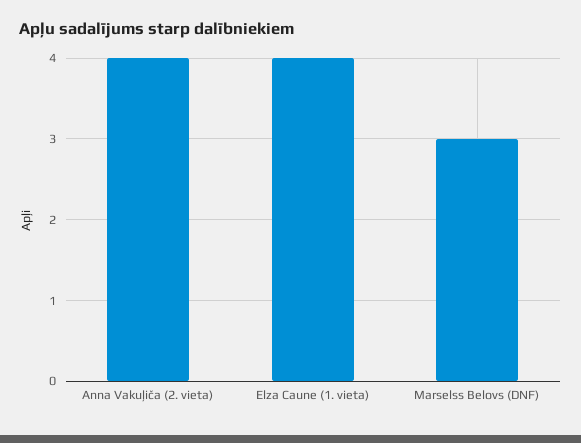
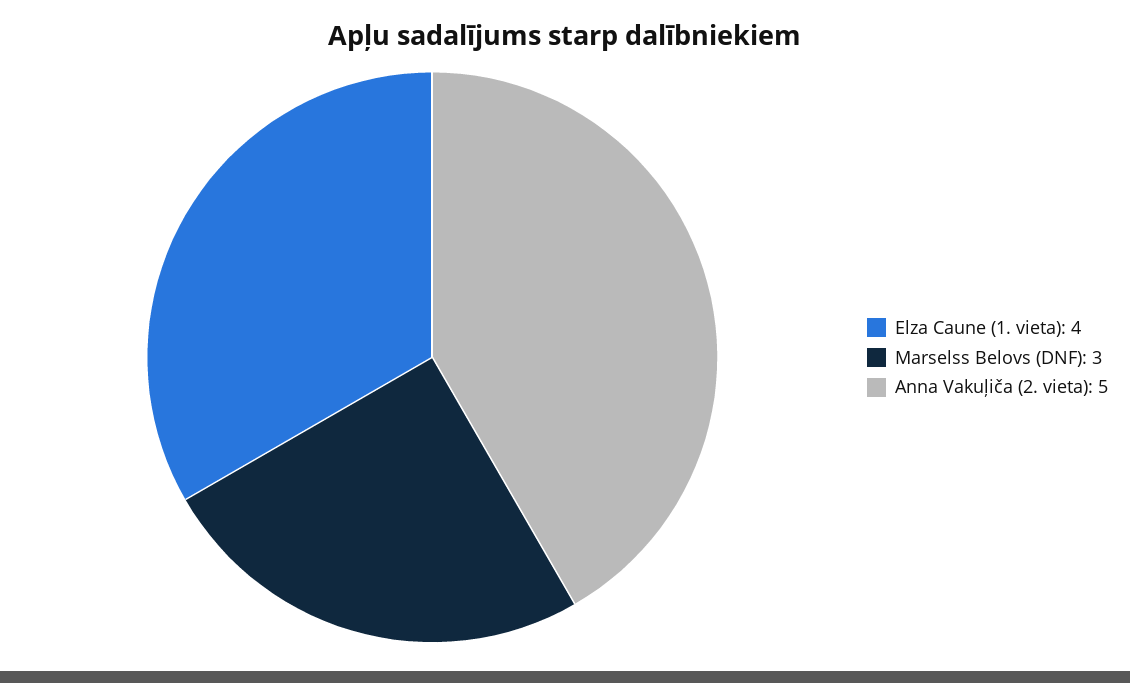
  {
-   "Anna Vakuļiča (2. vieta)": 4,
+   "Anna Vakuļiča (2. vieta)": 5,
    "Elza Caune (1. vieta)": 4,
    "Marselss Belovs (DNF)": 3
  }

